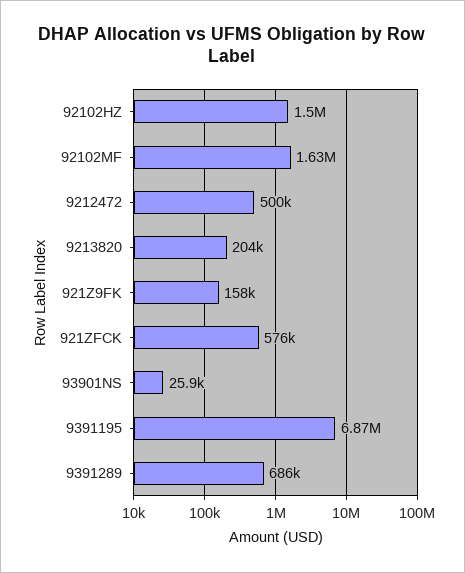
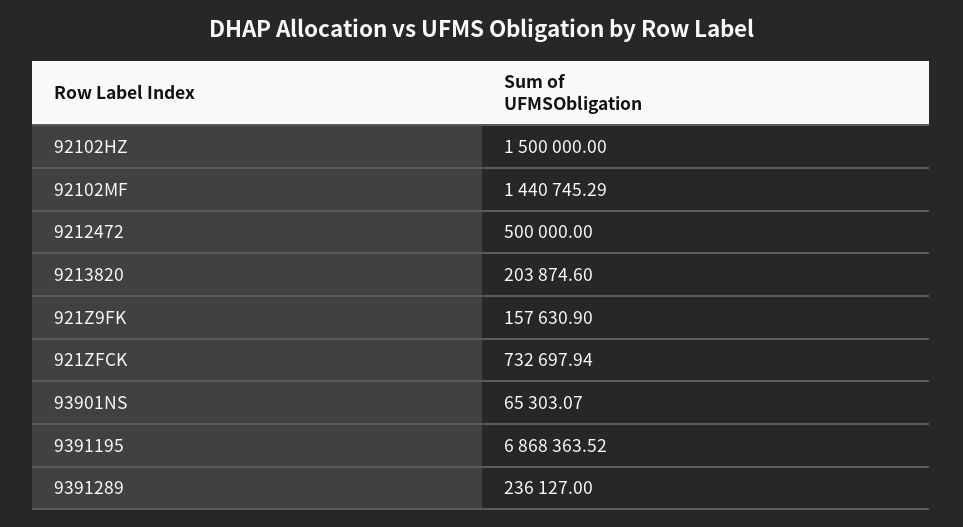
  {
    "92102HZ": 1500000,
-   "92102MF": 1630000,
+   "92102MF": 1440745.29,
    "9212472": 500000,
    "9213820": 203874.6,
    "921Z9FK": 157630.9,
-   "921ZFCK": 576000,
+   "921ZFCK": 732697.94,
-   "93901NS": 25900,
+   "93901NS": 65303.07,
    "9391195": 6868363.52,
-   "9391289": 686000
+   "9391289": 236127
  }

